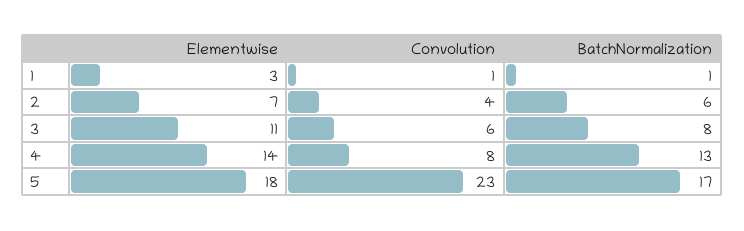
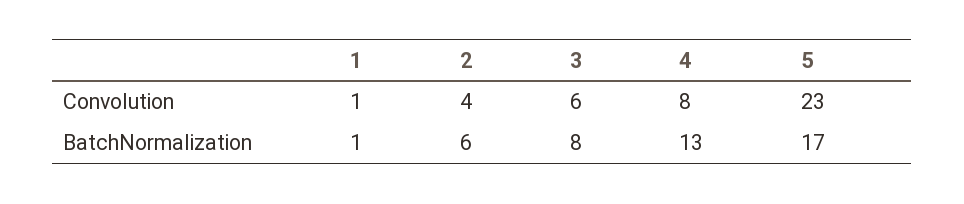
  {
-   "Elementwise": {
-     "1": 3,
-     "2": 7,
-     "3": 11,
-     "4": 14,
-     "5": 18
-   },
    "Convolution": {
      "1": 1,
      "2": 4,
      "3": 6,
      "4": 8,
      "5": 23
    },
    "BatchNormalization": {
      "1": 1,
      "2": 6,
      "3": 8,
      "4": 13,
      "5": 17
    }
  }

